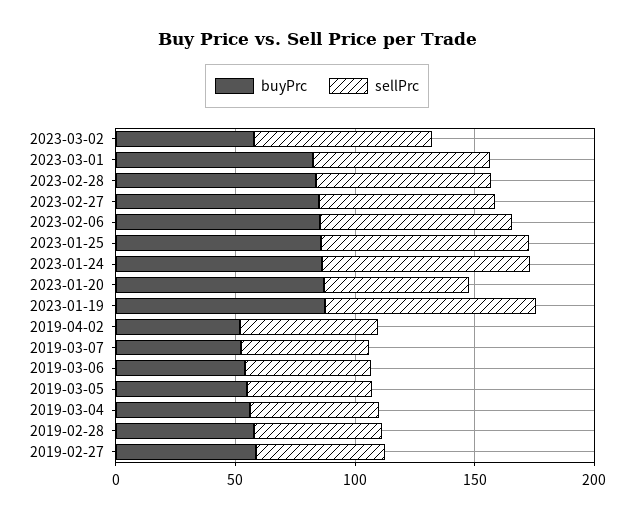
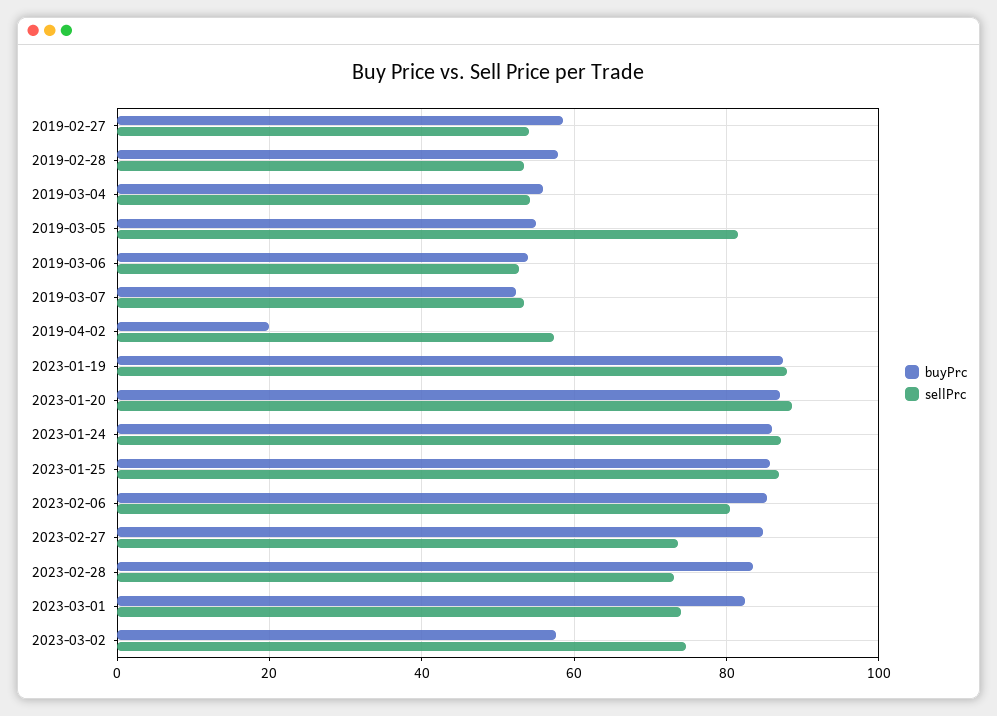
  {
    "buyPrc": {
      "2023-03-02": 58,
      "2023-03-01": 82,
      "2023-02-28": 84,
      "2023-02-27": 84,
      "2023-02-06": 86,
      "2023-01-25": 86,
      "2023-01-24": 86,
      "2023-01-20": 88,
      "2023-01-19": 88,
-     "2019-04-02": 50,
+     "2019-04-02": 20,
      "2019-03-07": 52,
      "2019-03-06": 54,
      "2019-03-05": 54,
      "2019-03-04": 56,
      "2019-02-28": 58,
      "2019-02-27": 58
    },
    "sellPrc": {
      "2023-03-02": 74,
      "2023-03-01": 74,
      "2023-02-28": 74,
      "2023-02-27": 74,
      "2023-02-06": 80,
      "2023-01-25": 86,
      "2023-01-24": 88,
-     "2023-01-20": 60,
+     "2023-01-20": 88,
      "2023-01-19": 88,
      "2019-04-02": 58,
      "2019-03-07": 54,
      "2019-03-06": 52,
-     "2019-03-05": 50,
+     "2019-03-05": 82,
      "2019-03-04": 54,
      "2019-02-28": 54,
      "2019-02-27": 54
    }
  }

